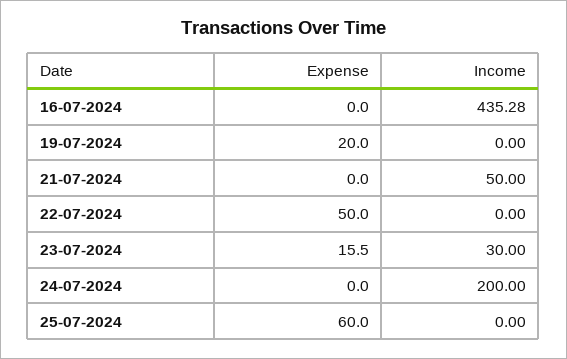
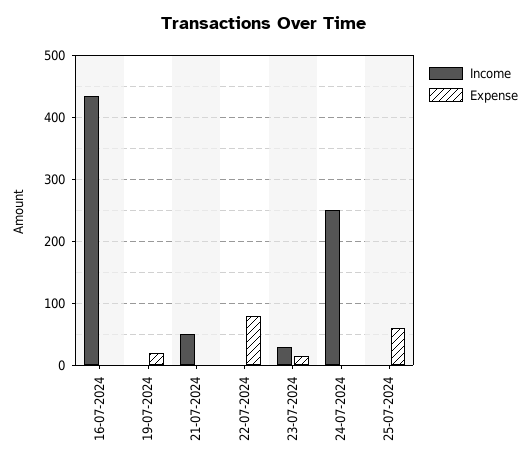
  {
    "Expense": {
      "16-07-2024": 0,
      "19-07-2024": 20,
      "21-07-2024": 0,
-     "22-07-2024": 50,
+     "22-07-2024": 80,
      "23-07-2024": 15.5,
      "24-07-2024": 0,
      "25-07-2024": 60
    },
    "Income": {
      "16-07-2024": 435.28,
      "19-07-2024": 0,
      "21-07-2024": 50,
      "22-07-2024": 0,
      "23-07-2024": 30,
-     "24-07-2024": 200,
+     "24-07-2024": 250,
      "25-07-2024": 0
    }
  }

